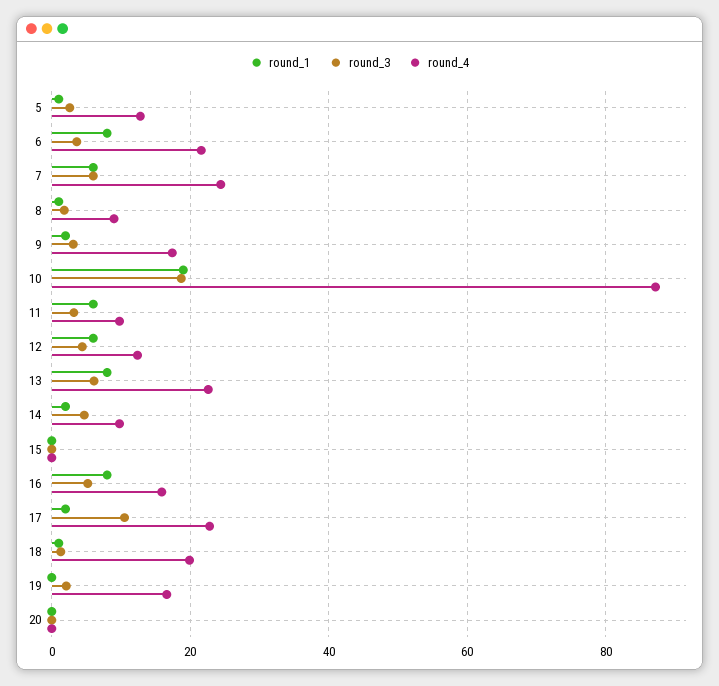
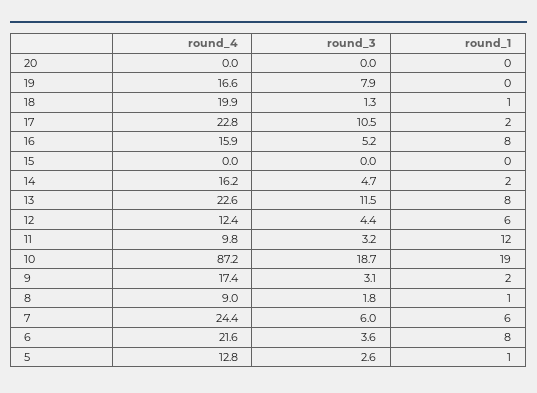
  {
    "round_1": {
      "5": 1,
      "6": 8,
      "7": 6,
      "8": 1,
      "9": 2,
      "10": 19,
-     "11": 6,
+     "11": 12,
      "12": 6,
      "13": 8,
      "14": 2,
      "15": 0,
      "16": 8,
      "17": 2,
      "18": 1,
      "19": 0,
      "20": 0
    },
    "round_3": {
      "5": 2.6,
      "6": 3.6,
      "7": 6,
      "8": 1.8,
      "9": 3.1,
      "10": 18.7,
      "11": 3.2,
      "12": 4.4,
-     "13": 6,
+     "13": 11.5,
      "14": 4.7,
      "15": 0,
      "16": 5.2,
      "17": 10.5,
      "18": 1.3,
-     "19": 2,
+     "19": 7.9,
      "20": 0
    },
    "round_4": {
      "5": 12.8,
      "6": 21.6,
      "7": 24.4,
      "8": 9,
      "9": 17.4,
      "10": 87.2,
      "11": 9.8,
      "12": 12.4,
      "13": 22.6,
-     "14": 10,
+     "14": 16.2,
      "15": 0,
      "16": 15.9,
      "17": 22.8,
      "18": 19.9,
      "19": 16.6,
      "20": 0
    }
  }

